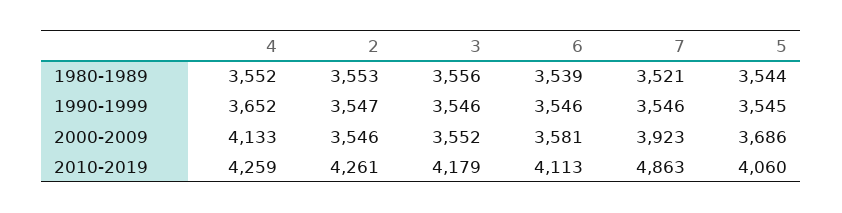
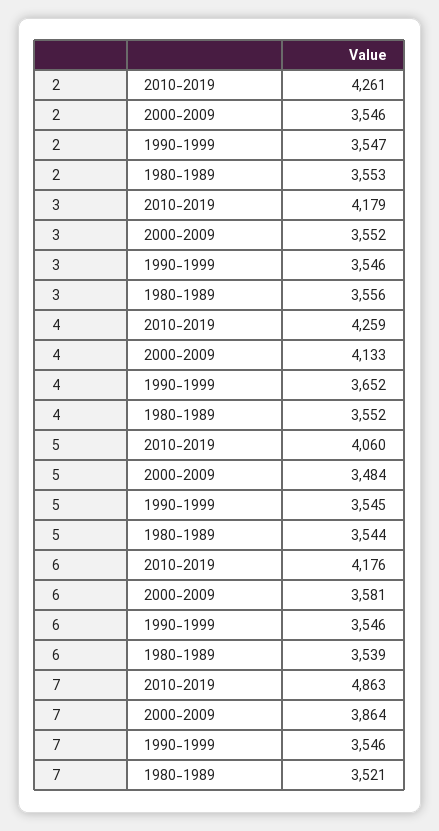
  {
    "4": {
      "1980-1989": 3552,
      "1990-1999": 3652,
      "2000-2009": 4133,
      "2010-2019": 4259
    },
    "2": {
      "1980-1989": 3553,
      "1990-1999": 3547,
      "2000-2009": 3546,
      "2010-2019": 4261
    },
    "3": {
      "1980-1989": 3556,
      "1990-1999": 3546,
      "2000-2009": 3552,
      "2010-2019": 4179
    },
    "6": {
      "1980-1989": 3539,
      "1990-1999": 3546,
      "2000-2009": 3581,
-     "2010-2019": 4113
+     "2010-2019": 4176
    },
    "7": {
      "1980-1989": 3521,
      "1990-1999": 3546,
-     "2000-2009": 3923,
+     "2000-2009": 3864,
      "2010-2019": 4863
    },
    "5": {
      "1980-1989": 3544,
      "1990-1999": 3545,
-     "2000-2009": 3686,
+     "2000-2009": 3484,
      "2010-2019": 4060
    }
  }

